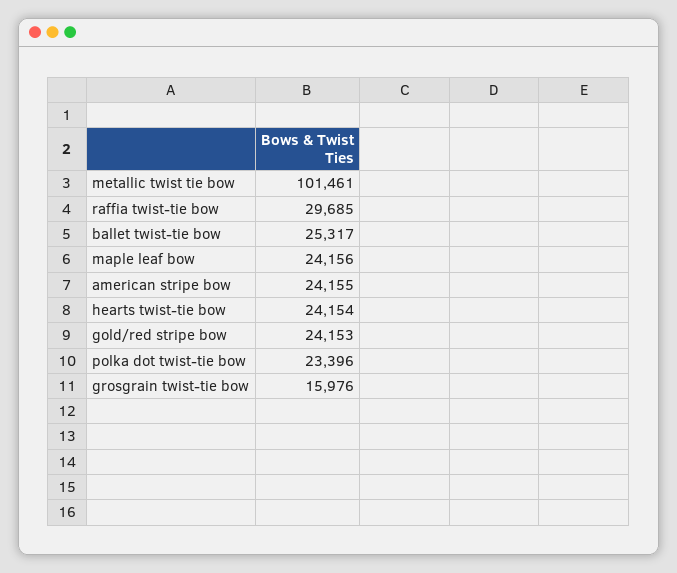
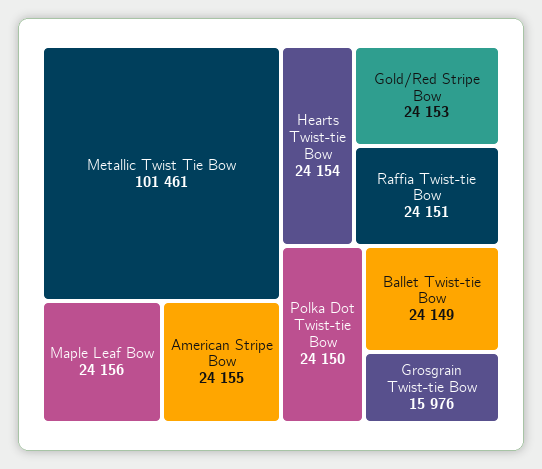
  {
    "metallic twist tie bow": 101461,
-   "raffia twist-tie bow": 29685,
+   "raffia twist-tie bow": 24151,
-   "ballet twist-tie bow": 25317,
+   "ballet twist-tie bow": 24149,
    "maple leaf bow": 24156,
    "american stripe bow": 24155,
    "hearts twist-tie bow": 24154,
    "gold/red stripe bow": 24153,
-   "polka dot twist-tie bow": 23396,
+   "polka dot twist-tie bow": 24150,
    "grosgrain twist-tie bow": 15976
  }

